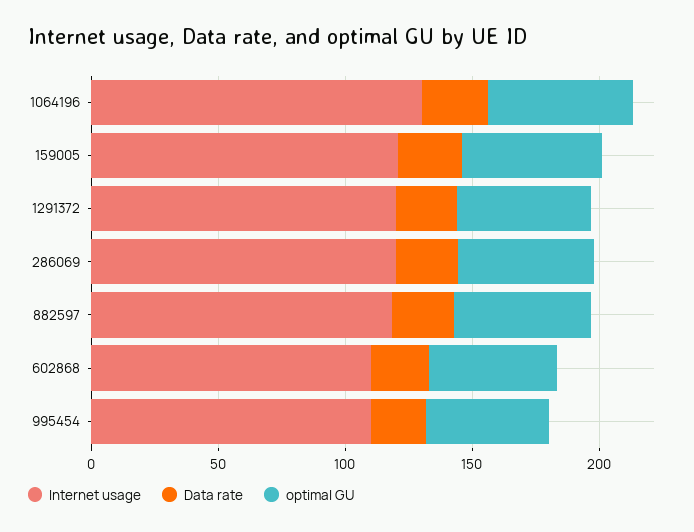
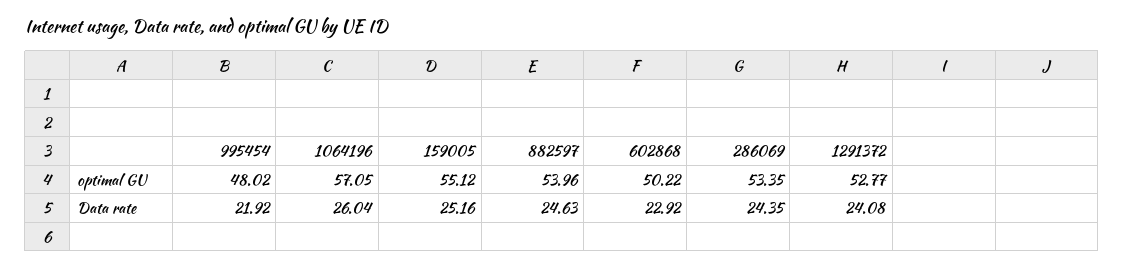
  {
-   "Internet usage": {
-     "1064196": 130,
-     "159005": 120,
-     "1291372": 120,
-     "286069": 120,
-     "882597": 120,
-     "602868": 110,
-     "995454": 110
-   },
    "Data rate": {
      "1064196": 26.04,
      "159005": 25.16,
      "1291372": 24.08,
      "286069": 24.35,
      "882597": 24.63,
      "602868": 22.92,
      "995454": 21.92
    },
    "optimal GU": {
      "1064196": 57.05,
      "159005": 55.12,
      "1291372": 52.77,
      "286069": 53.35,
      "882597": 53.96,
      "602868": 50.22,
      "995454": 48.02
    }
  }

